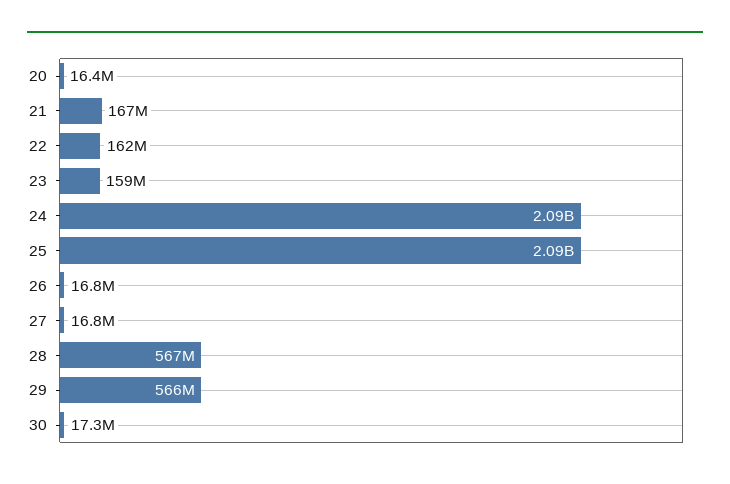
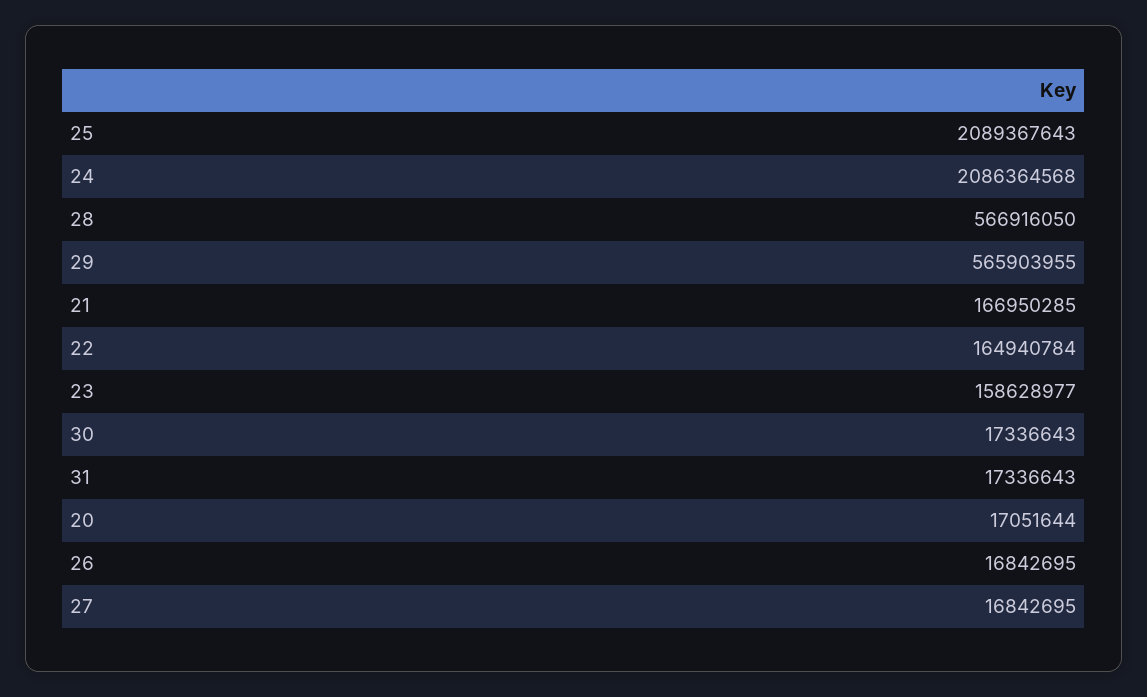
  {
-   "20": 16400000,
+   "20": 17051644,
    "21": 166950285,
-   "22": 162000000,
+   "22": 164940784,
    "23": 158628977,
    "24": 2086364568,
    "25": 2089367643,
    "26": 16842695,
    "27": 16842695,
    "28": 566916050,
    "29": 565903955,
-   "30": 17336643
+   "30": 17336643,
+   "31": 17336643
  }

